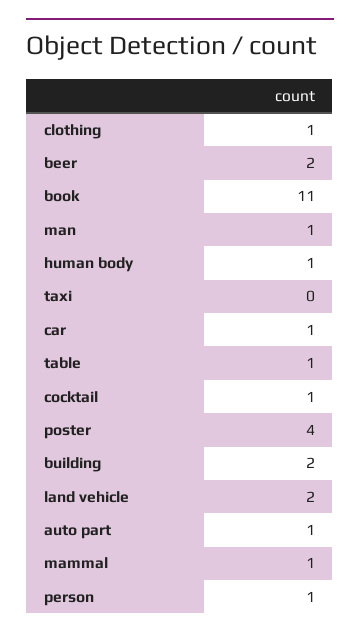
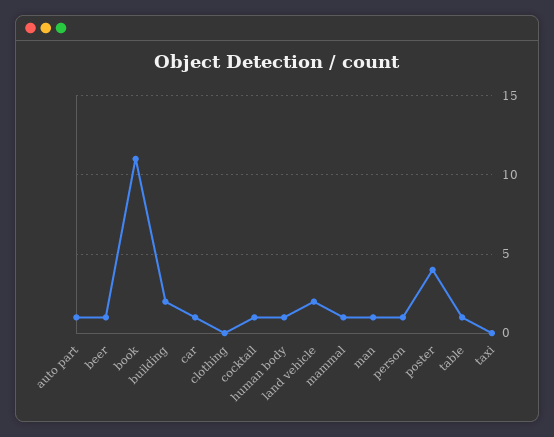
  {
-   "clothing": 1,
+   "clothing": 0,
-   "beer": 2,
+   "beer": 1,
    "book": 11,
    "man": 1,
    "human body": 1,
    "taxi": 0,
    "car": 1,
    "table": 1,
    "cocktail": 1,
    "poster": 4,
    "building": 2,
    "land vehicle": 2,
    "auto part": 1,
    "mammal": 1,
    "person": 1
  }

